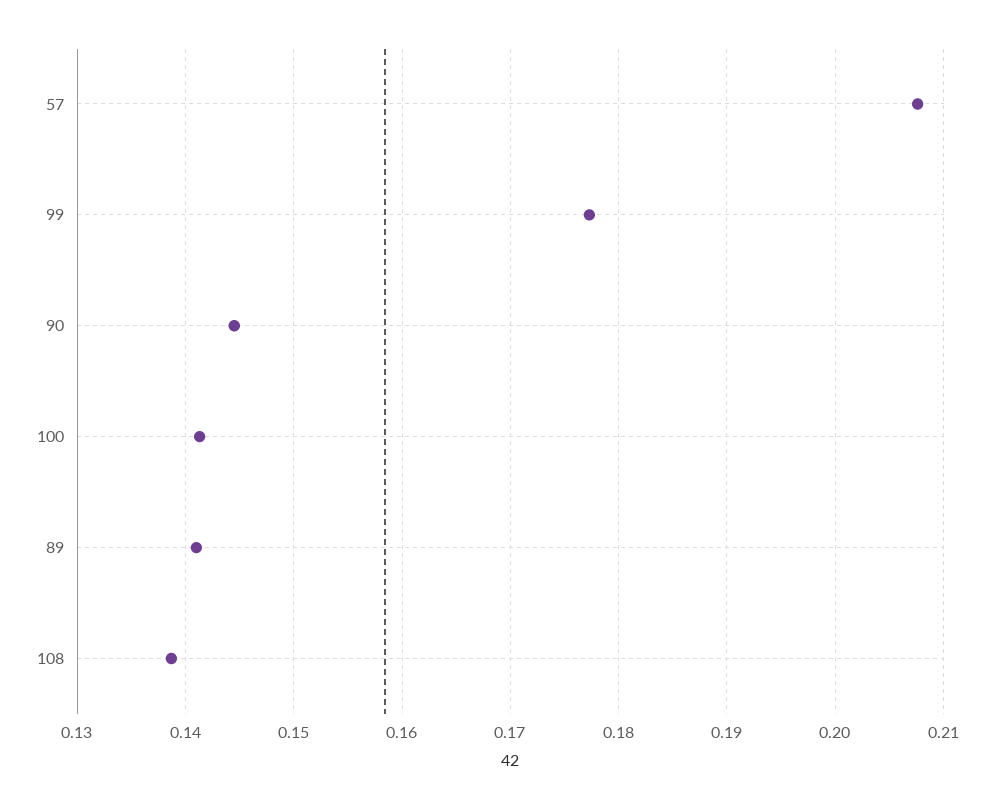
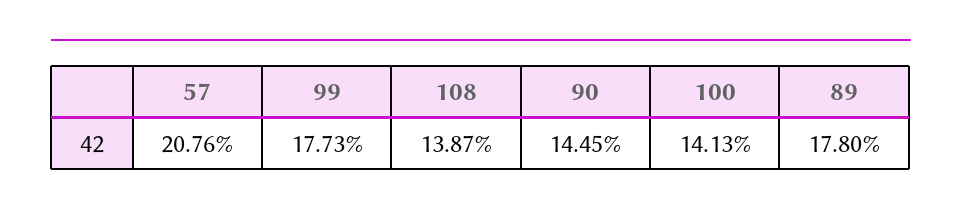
  {
    "57": 0.2076,
    "99": 0.1773,
    "90": 0.1445,
    "100": 0.1413,
-   "89": 0.141,
+   "89": 0.178,
    "108": 0.1387
  }

